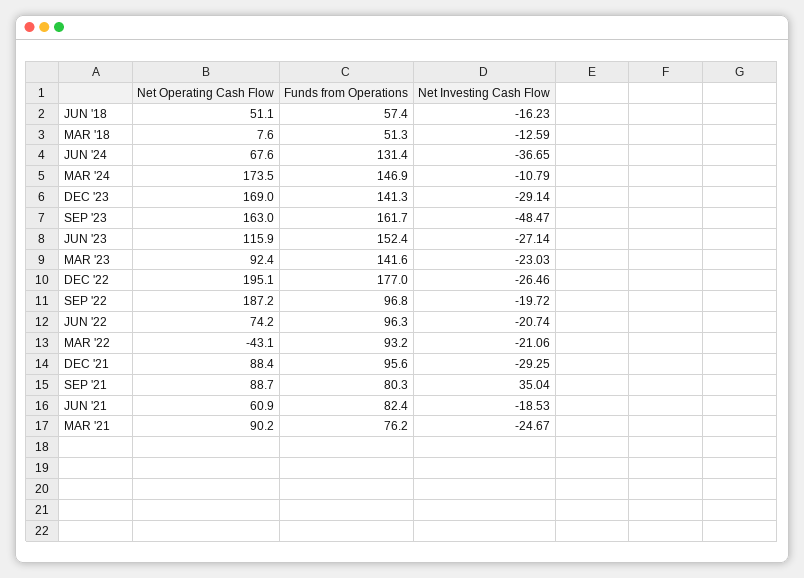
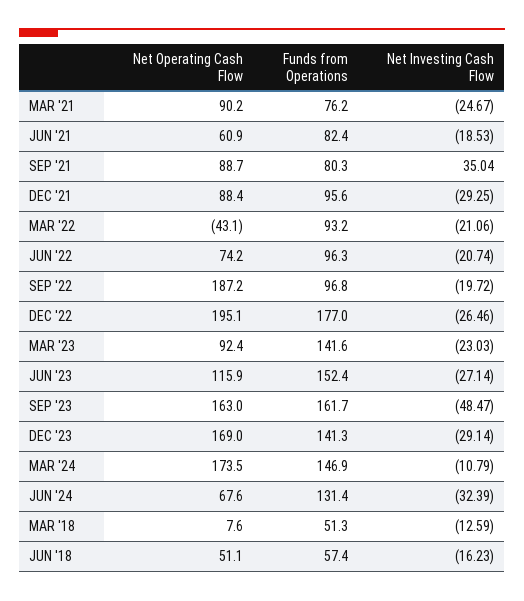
  {
    "Net Operating Cash Flow": {
      "JUN '18": 51.1,
      "MAR '18": 7.6,
      "JUN '24": 67.6,
      "MAR '24": 173.5,
      "DEC '23": 169,
      "SEP '23": 163,
      "JUN '23": 115.9,
      "MAR '23": 92.4,
      "DEC '22": 195.1,
      "SEP '22": 187.2,
      "JUN '22": 74.2,
      "MAR '22": -43.1,
      "DEC '21": 88.4,
      "SEP '21": 88.7,
      "JUN '21": 60.9,
      "MAR '21": 90.2
    },
    "Funds from Operations": {
      "JUN '18": 57.4,
      "MAR '18": 51.3,
      "JUN '24": 131.4,
      "MAR '24": 146.9,
      "DEC '23": 141.3,
      "SEP '23": 161.7,
      "JUN '23": 152.4,
      "MAR '23": 141.6,
      "DEC '22": 177,
      "SEP '22": 96.8,
      "JUN '22": 96.3,
      "MAR '22": 93.2,
      "DEC '21": 95.6,
      "SEP '21": 80.3,
      "JUN '21": 82.4,
      "MAR '21": 76.2
    },
    "Net Investing Cash Flow": {
      "JUN '18": -16.23,
      "MAR '18": -12.59,
-     "JUN '24": -36.65,
+     "JUN '24": -32.39,
      "MAR '24": -10.79,
      "DEC '23": -29.14,
      "SEP '23": -48.47,
      "JUN '23": -27.14,
      "MAR '23": -23.03,
      "DEC '22": -26.46,
      "SEP '22": -19.72,
      "JUN '22": -20.74,
      "MAR '22": -21.06,
      "DEC '21": -29.25,
      "SEP '21": 35.04,
      "JUN '21": -18.53,
      "MAR '21": -24.67
    }
  }

